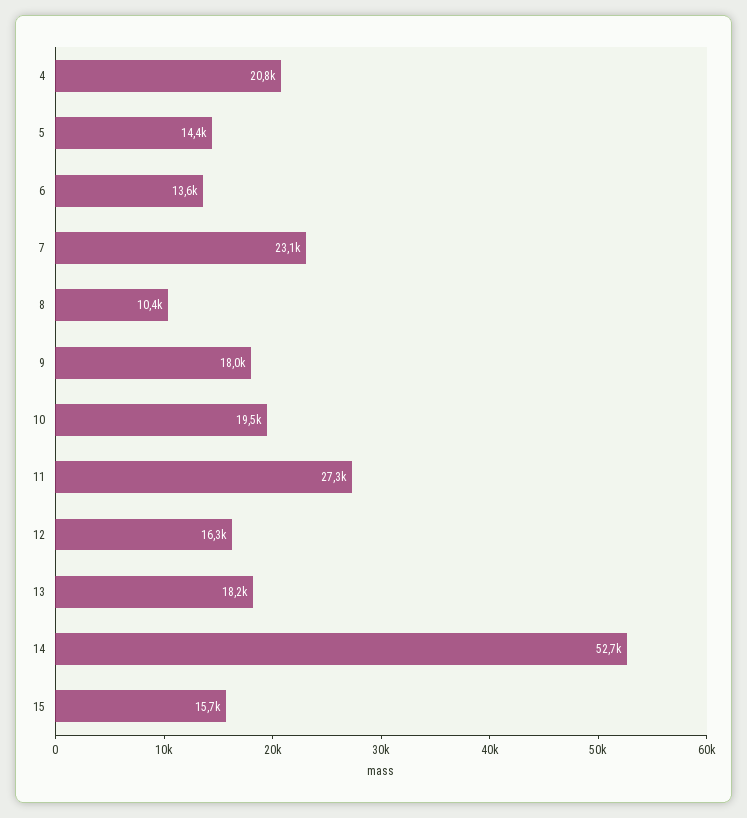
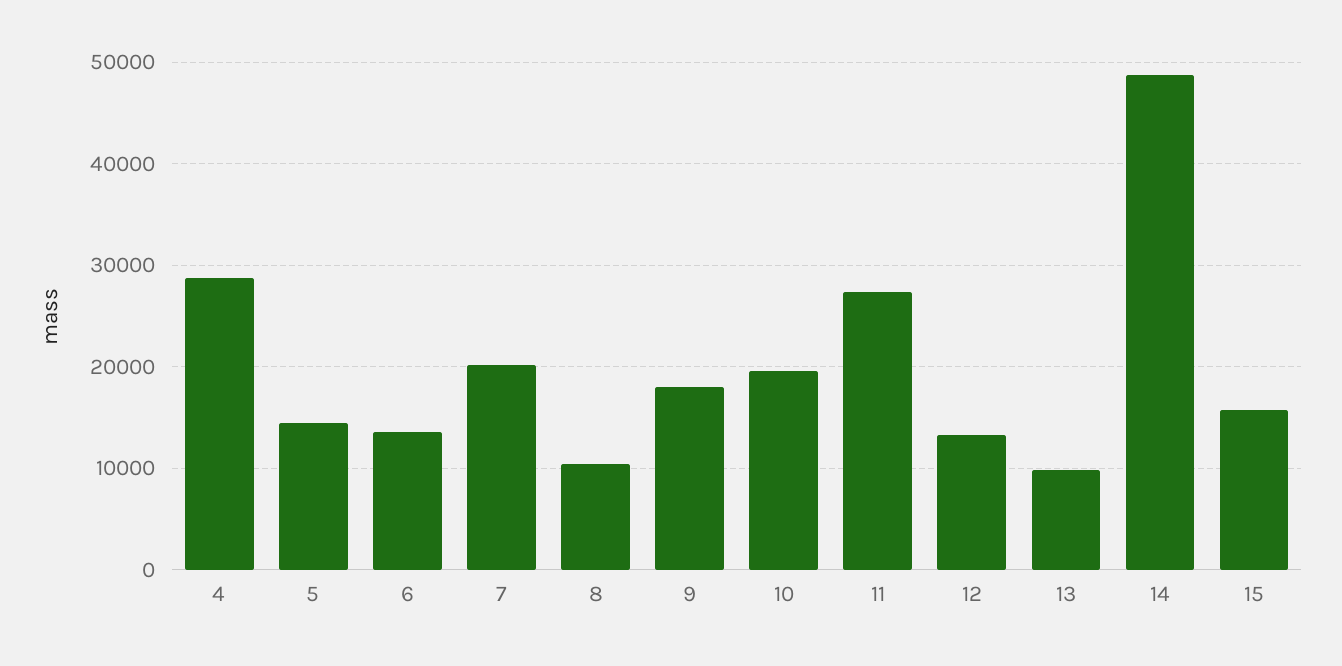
  {
-   "4": 20800,
+   "4": 29000,
    "5": 14400,
    "6": 13600,
-   "7": 23100,
+   "7": 20000,
    "8": 10400,
    "9": 18000,
    "10": 19500,
    "11": 27300,
-   "12": 16300,
+   "12": 13000,
-   "13": 18200,
+   "13": 10000,
-   "14": 52700,
+   "14": 49000,
    "15": 15700
  }

